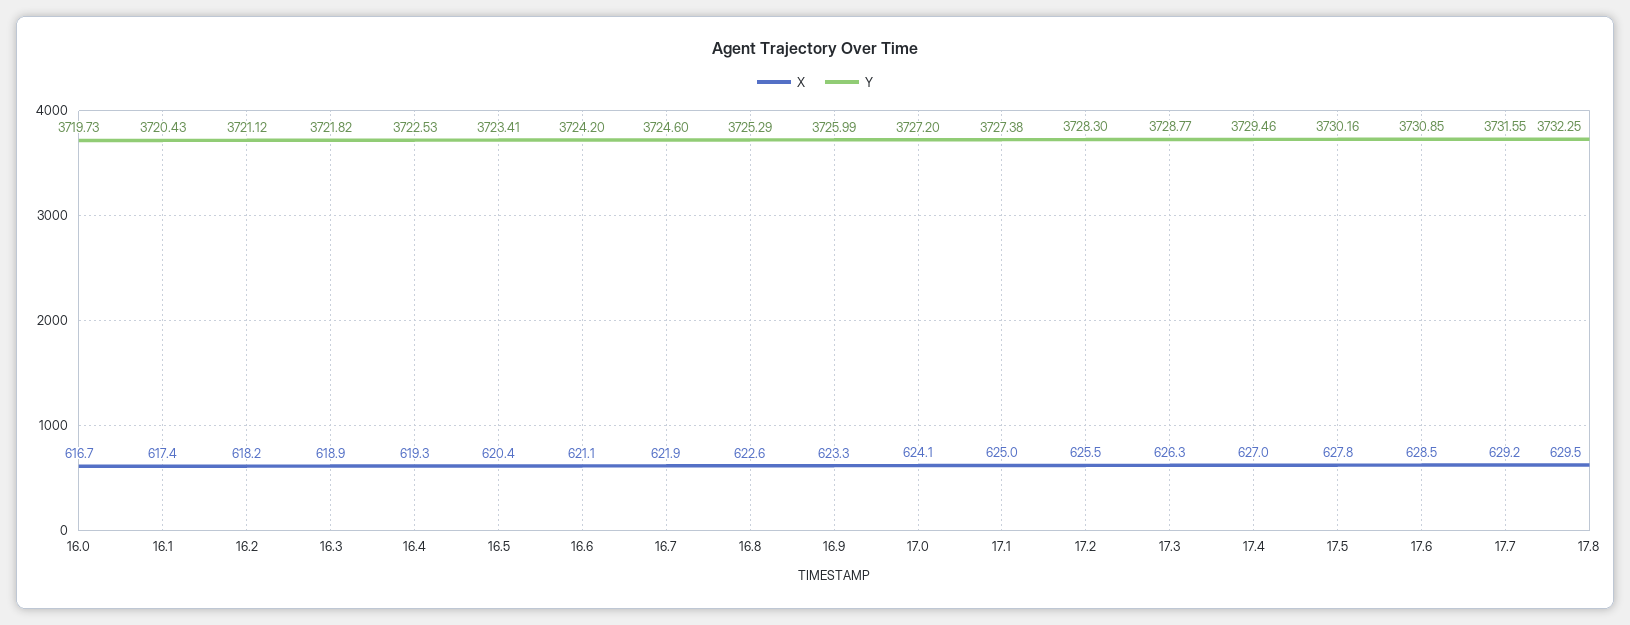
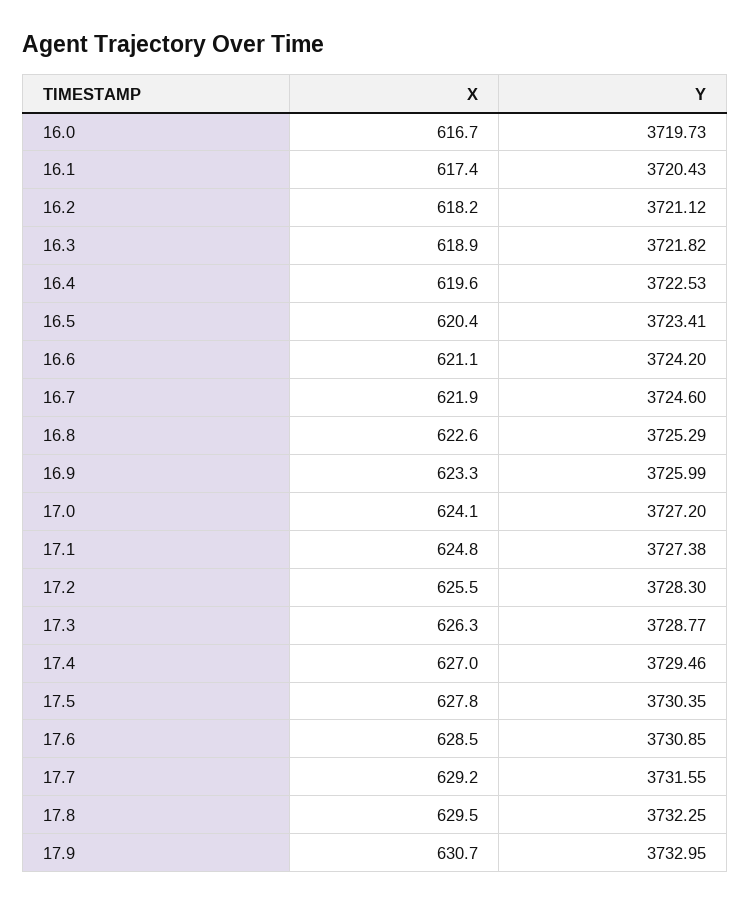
  {
    "X": {
      "16.0": 616.7,
      "16.1": 617.4,
      "16.2": 618.2,
      "16.3": 618.9,
-     "16.4": 619.3,
+     "16.4": 619.6,
      "16.5": 620.4,
      "16.6": 621.1,
      "16.7": 621.9,
      "16.8": 622.6,
      "16.9": 623.3,
      "17.0": 624.1,
-     "17.1": 625,
+     "17.1": 624.8,
      "17.2": 625.5,
      "17.3": 626.3,
      "17.4": 627,
      "17.5": 627.8,
      "17.6": 628.5,
      "17.7": 629.2,
-     "17.8": 629.5
+     "17.8": 629.5,
+     "17.9": 630.7
    },
    "Y": {
      "16.0": 3719.73,
      "16.1": 3720.43,
      "16.2": 3721.12,
      "16.3": 3721.82,
      "16.4": 3722.53,
      "16.5": 3723.41,
      "16.6": 3724.2,
      "16.7": 3724.6,
      "16.8": 3725.29,
      "16.9": 3725.99,
      "17.0": 3727.2,
      "17.1": 3727.38,
      "17.2": 3728.3,
      "17.3": 3728.77,
      "17.4": 3729.46,
-     "17.5": 3730.16,
+     "17.5": 3730.35,
      "17.6": 3730.85,
      "17.7": 3731.55,
-     "17.8": 3732.25
+     "17.8": 3732.25,
+     "17.9": 3732.95
    }
  }

